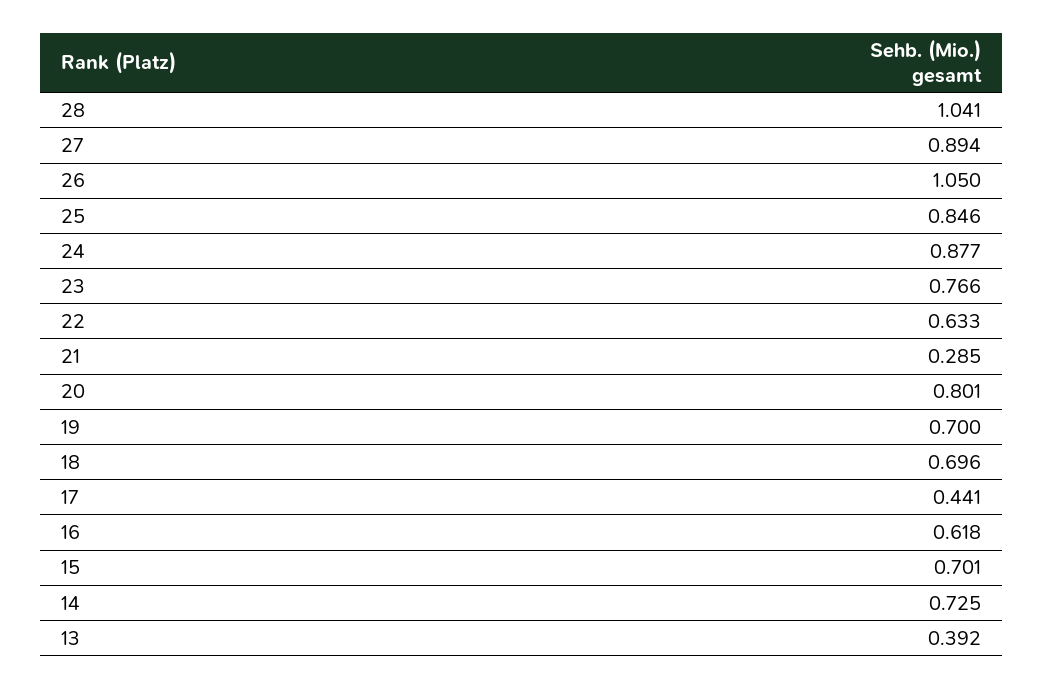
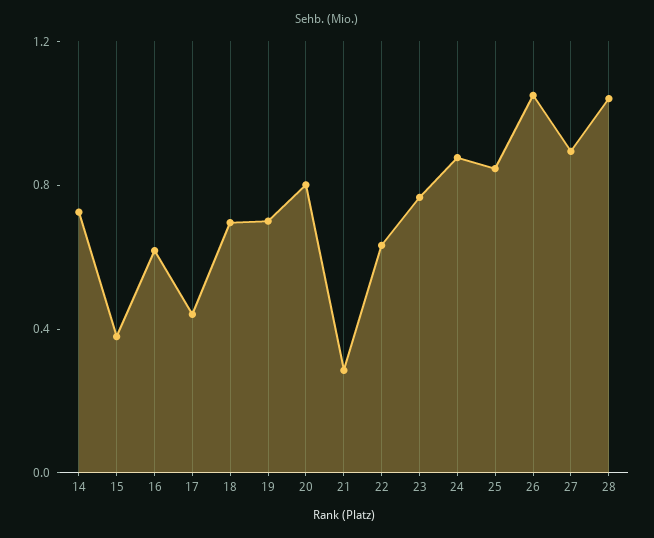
  {
    "28": 1.041,
    "27": 0.894,
    "26": 1.05,
    "25": 0.846,
    "24": 0.877,
    "23": 0.766,
    "22": 0.633,
    "21": 0.285,
    "20": 0.801,
    "19": 0.7,
    "18": 0.696,
    "17": 0.441,
    "16": 0.618,
-   "15": 0.701,
+   "15": 0.4,
-   "14": 0.725,
+   "14": 0.725
-   "13": 0.392
  }

